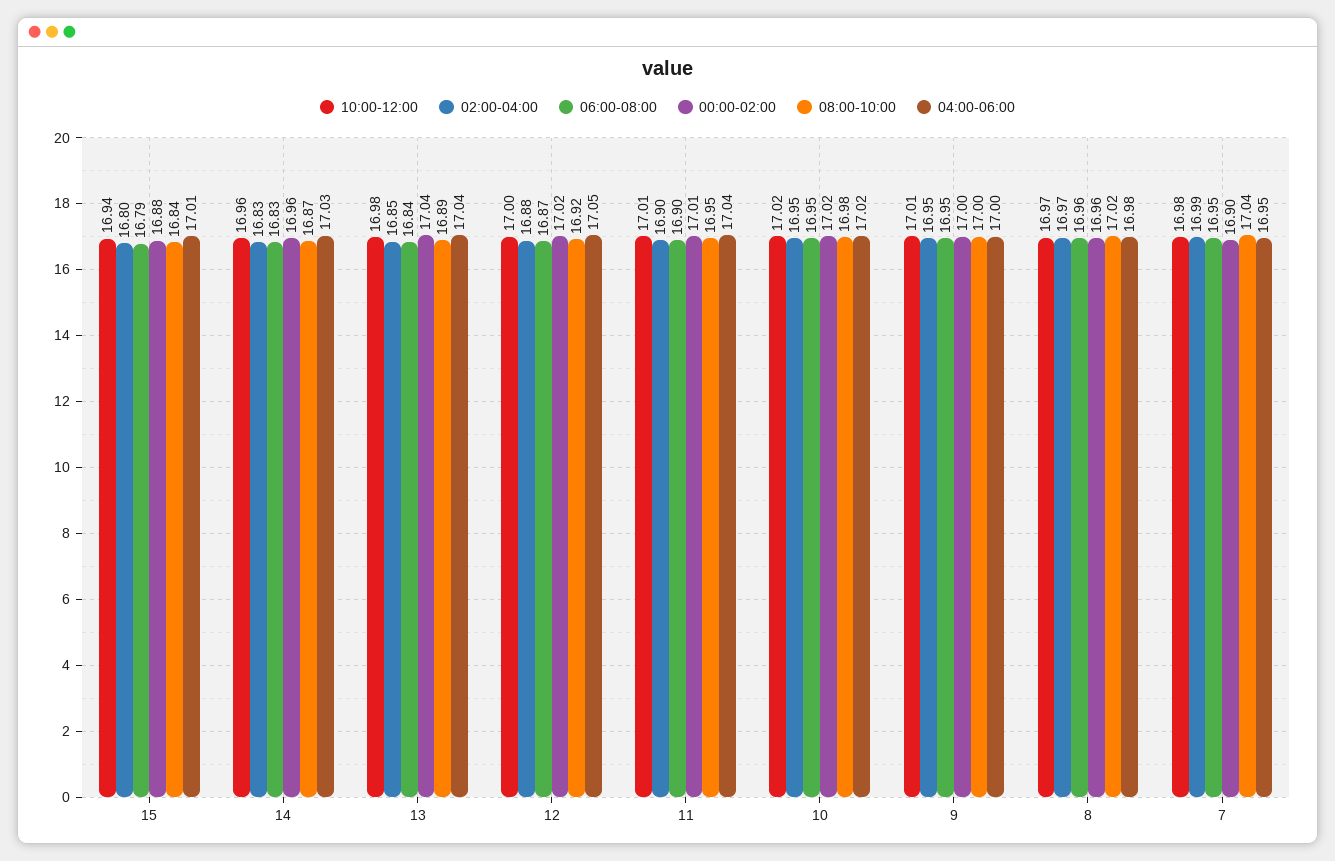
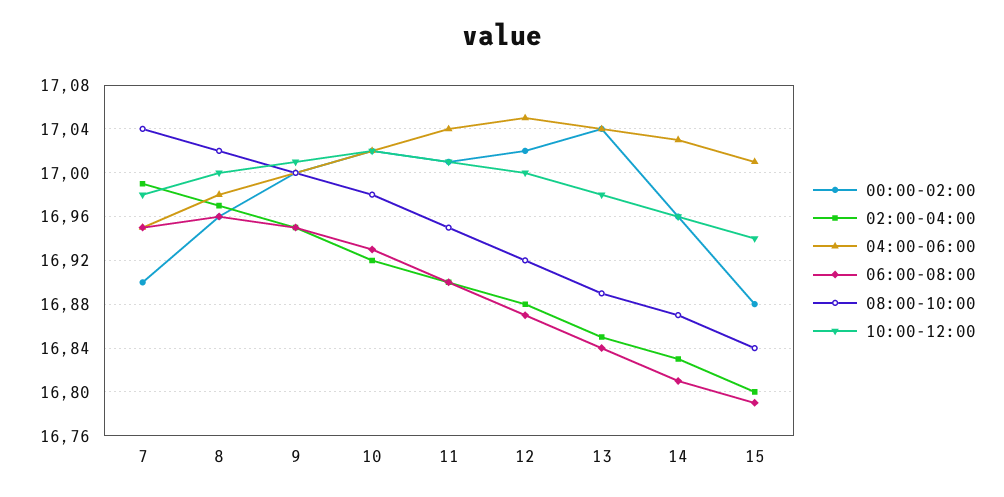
  {
    "10:00-12:00": {
      "15": 16.94,
      "14": 16.96,
      "13": 16.98,
      "12": 17,
      "11": 17.01,
      "10": 17.02,
      "9": 17.01,
-     "8": 16.97,
+     "8": 17,
      "7": 16.98
    },
    "02:00-04:00": {
      "15": 16.8,
      "14": 16.83,
      "13": 16.85,
      "12": 16.88,
      "11": 16.9,
-     "10": 16.95,
+     "10": 16.92,
      "9": 16.95,
      "8": 16.97,
      "7": 16.99
    },
    "06:00-08:00": {
      "15": 16.79,
-     "14": 16.83,
+     "14": 16.81,
      "13": 16.84,
      "12": 16.87,
      "11": 16.9,
-     "10": 16.95,
+     "10": 16.93,
      "9": 16.95,
      "8": 16.96,
      "7": 16.95
    },
    "00:00-02:00": {
      "15": 16.88,
      "14": 16.96,
      "13": 17.04,
      "12": 17.02,
      "11": 17.01,
      "10": 17.02,
      "9": 17,
      "8": 16.96,
      "7": 16.9
    },
    "08:00-10:00": {
      "15": 16.84,
      "14": 16.87,
      "13": 16.89,
      "12": 16.92,
      "11": 16.95,
      "10": 16.98,
      "9": 17,
      "8": 17.02,
      "7": 17.04
    },
    "04:00-06:00": {
      "15": 17.01,
      "14": 17.03,
      "13": 17.04,
      "12": 17.05,
      "11": 17.04,
      "10": 17.02,
      "9": 17,
      "8": 16.98,
      "7": 16.95
    }
  }

